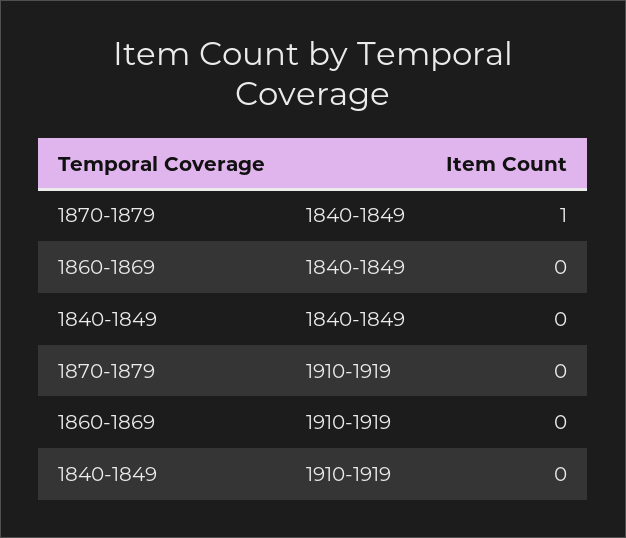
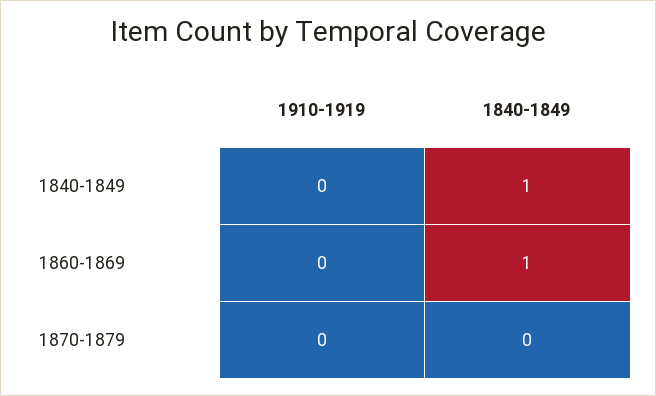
  {
    "1870-1879": {
-     "1840-1849": 1,
+     "1840-1849": 0,
      "1910-1919": 0
    },
    "1860-1869": {
-     "1840-1849": 0,
+     "1840-1849": 1,
      "1910-1919": 0
    },
    "1840-1849": {
-     "1840-1849": 0,
+     "1840-1849": 1,
      "1910-1919": 0
    }
  }

